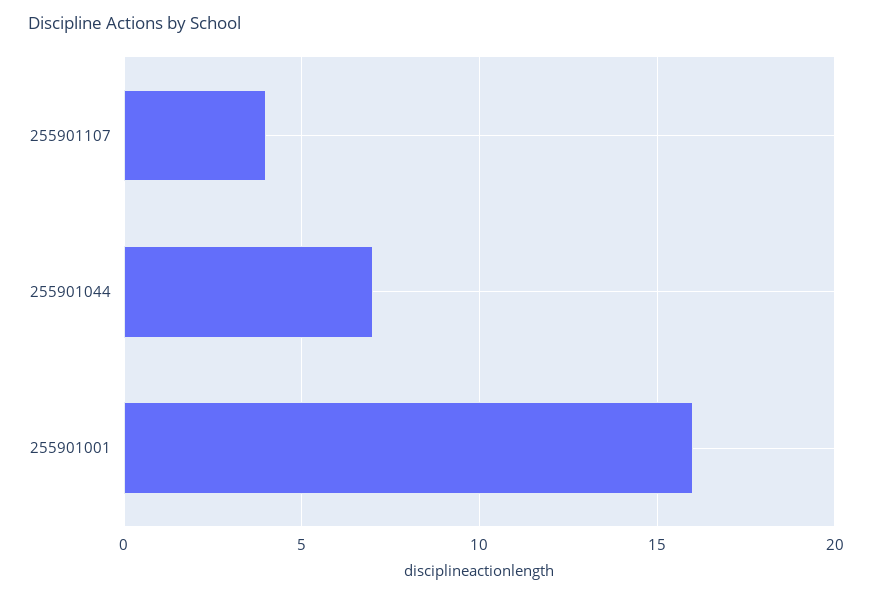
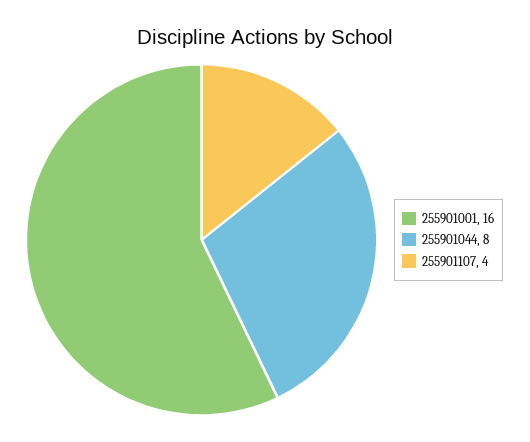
  {
    "255901107": 4,
-   "255901044": 7,
+   "255901044": 8,
    "255901001": 16
  }

